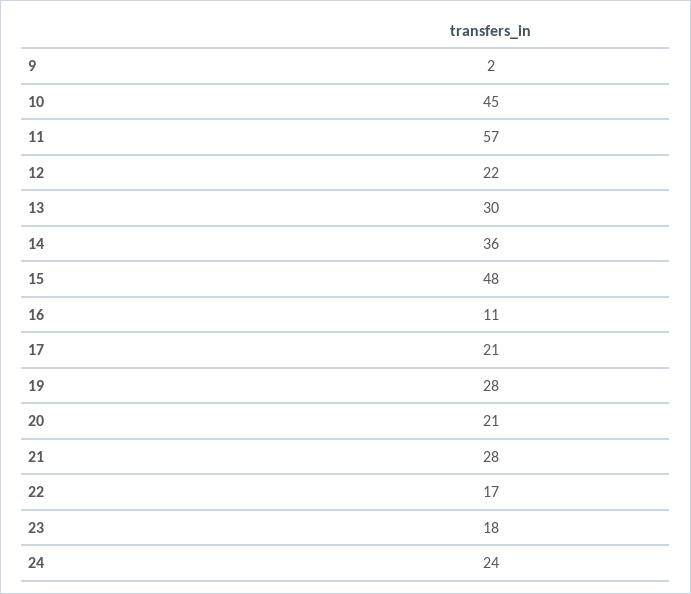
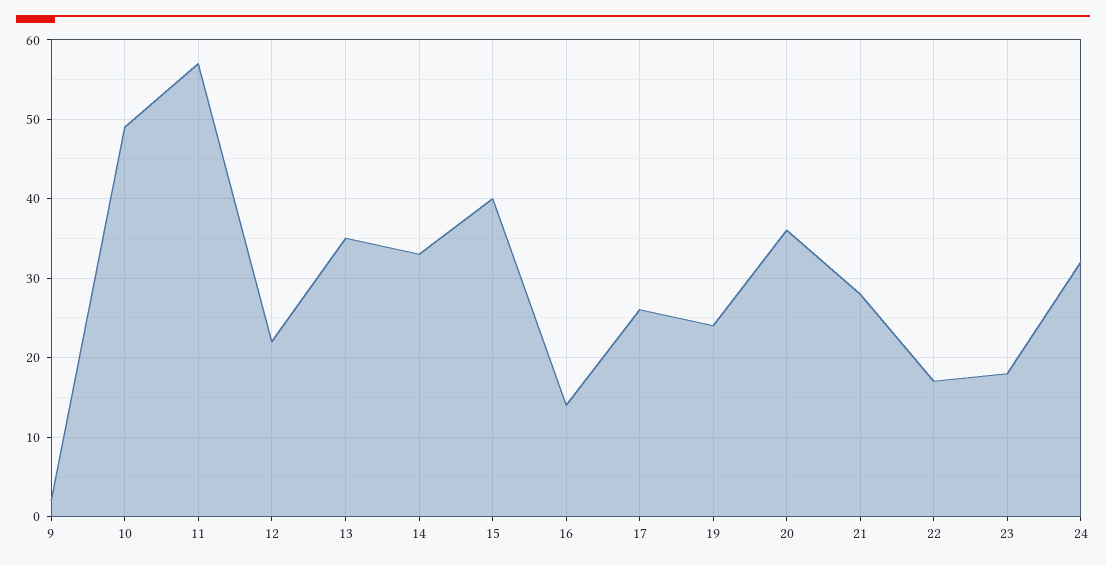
  {
    "9": 2,
-   "10": 45,
+   "10": 49,
    "11": 57,
    "12": 22,
-   "13": 30,
+   "13": 35,
-   "14": 36,
+   "14": 33,
-   "15": 48,
+   "15": 40,
-   "16": 11,
+   "16": 14,
-   "17": 21,
+   "17": 26,
-   "19": 28,
+   "19": 24,
-   "20": 21,
+   "20": 36,
    "21": 28,
    "22": 17,
    "23": 18,
-   "24": 24
+   "24": 32
  }

